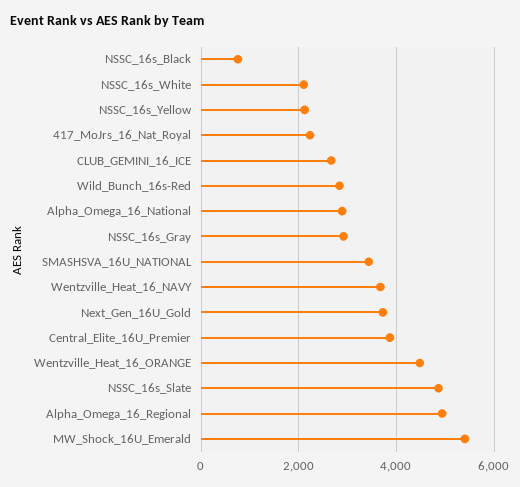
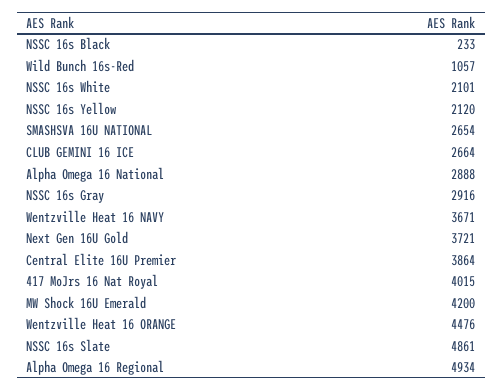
  {
-   "NSSC_16s_Black": 800,
+   "NSSC_16s_Black": 233,
    "NSSC_16s_White": 2101,
    "NSSC_16s_Yellow": 2120,
-   "417_MoJrs_16_Nat_Royal": 2200,
+   "417_MoJrs_16_Nat_Royal": 4015,
    "CLUB_GEMINI_16_ICE": 2664,
-   "Wild_Bunch_16s-Red": 2800,
+   "Wild_Bunch_16s-Red": 1057,
    "Alpha_Omega_16_National": 2888,
    "NSSC_16s_Gray": 2916,
-   "SMASHSVA_16U_NATIONAL": 3400,
+   "SMASHSVA_16U_NATIONAL": 2654,
    "Wentzville_Heat_16_NAVY": 3671,
    "Next_Gen_16U_Gold": 3721,
    "Central_Elite_16U_Premier": 3864,
    "Wentzville_Heat_16_ORANGE": 4476,
    "NSSC_16s_Slate": 4861,
    "Alpha_Omega_16_Regional": 4934,
-   "MW_Shock_16U_Emerald": 5400
+   "MW_Shock_16U_Emerald": 4200
  }

